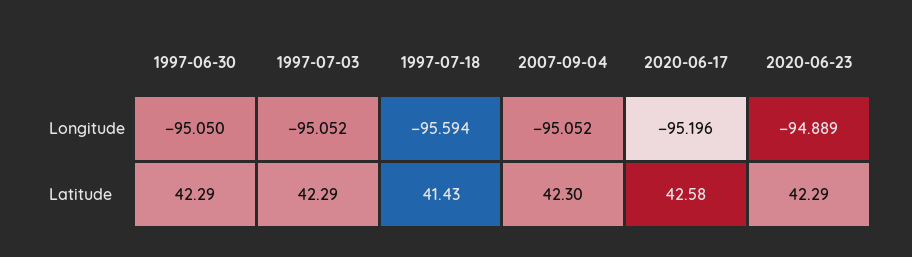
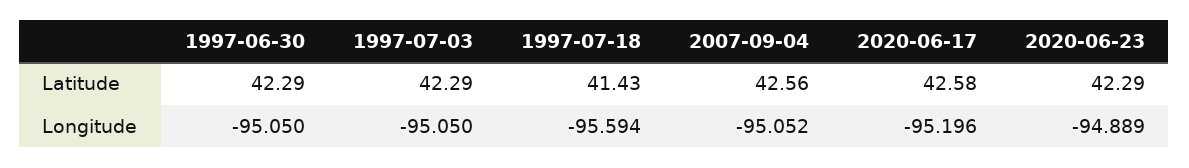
  {
    "1997-06-30": {
      "Longitude": -95.05,
      "Latitude": 42.29
    },
    "1997-07-03": {
-     "Longitude": -95.052,
+     "Longitude": -95.05,
      "Latitude": 42.29
    },
    "1997-07-18": {
      "Longitude": -95.594,
      "Latitude": 41.43
    },
    "2007-09-04": {
      "Longitude": -95.052,
-     "Latitude": 42.3
+     "Latitude": 42.56
    },
    "2020-06-17": {
      "Longitude": -95.196,
      "Latitude": 42.58
    },
    "2020-06-23": {
      "Longitude": -94.889,
      "Latitude": 42.29
    }
  }

